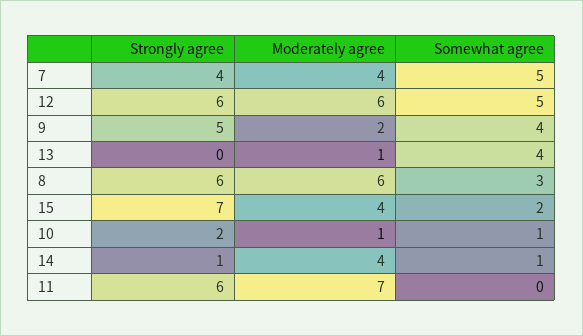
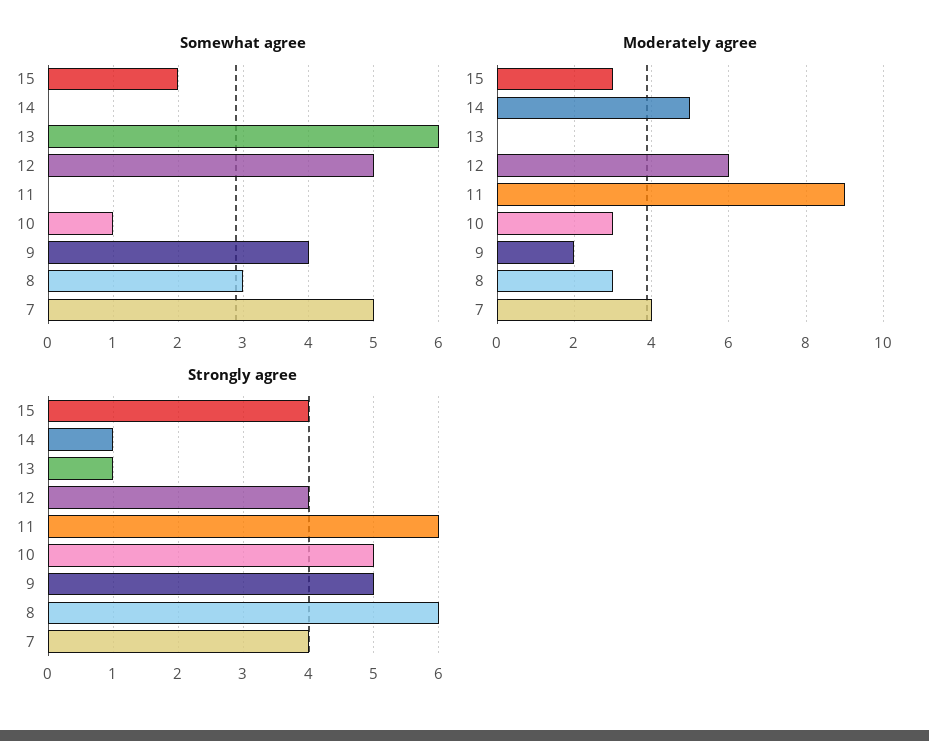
  {
    "Strongly agree": {
      "7": 4,
-     "12": 6,
+     "12": 4,
      "9": 5,
-     "13": 0,
+     "13": 1,
      "8": 6,
-     "15": 7,
+     "15": 4,
-     "10": 2,
+     "10": 5,
      "14": 1,
      "11": 6
    },
    "Moderately agree": {
      "7": 4,
      "12": 6,
      "9": 2,
-     "13": 1,
+     "13": 0,
-     "8": 6,
+     "8": 3,
-     "15": 4,
+     "15": 3,
-     "10": 1,
+     "10": 3,
-     "14": 4,
+     "14": 5,
-     "11": 7
+     "11": 9
    },
    "Somewhat agree": {
      "7": 5,
      "12": 5,
      "9": 4,
-     "13": 4,
+     "13": 6,
      "8": 3,
      "15": 2,
      "10": 1,
-     "14": 1,
+     "14": 0,
      "11": 0
    }
  }

